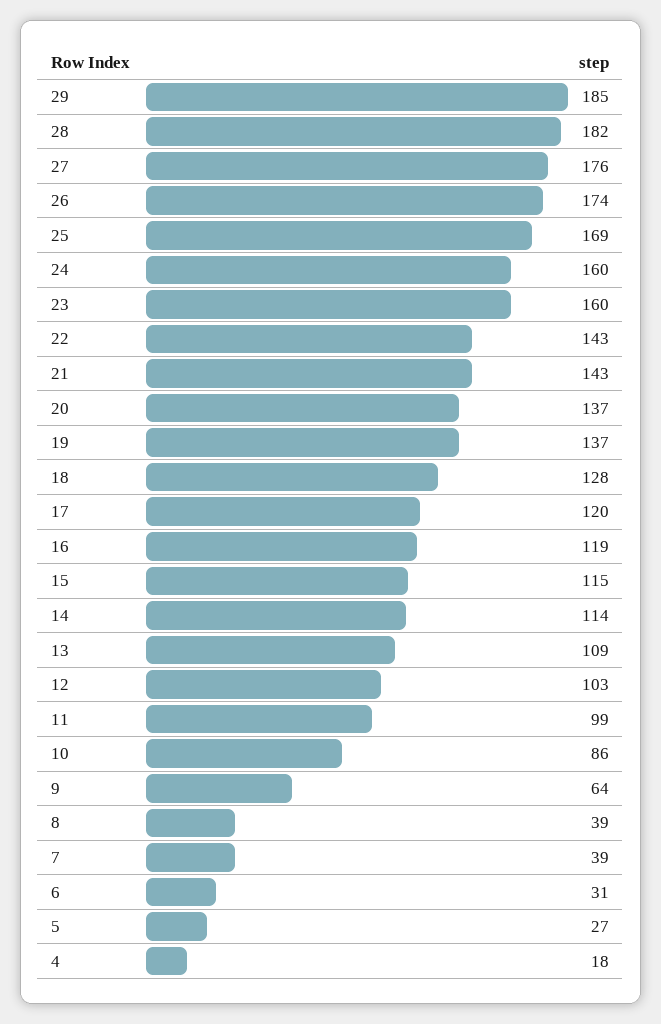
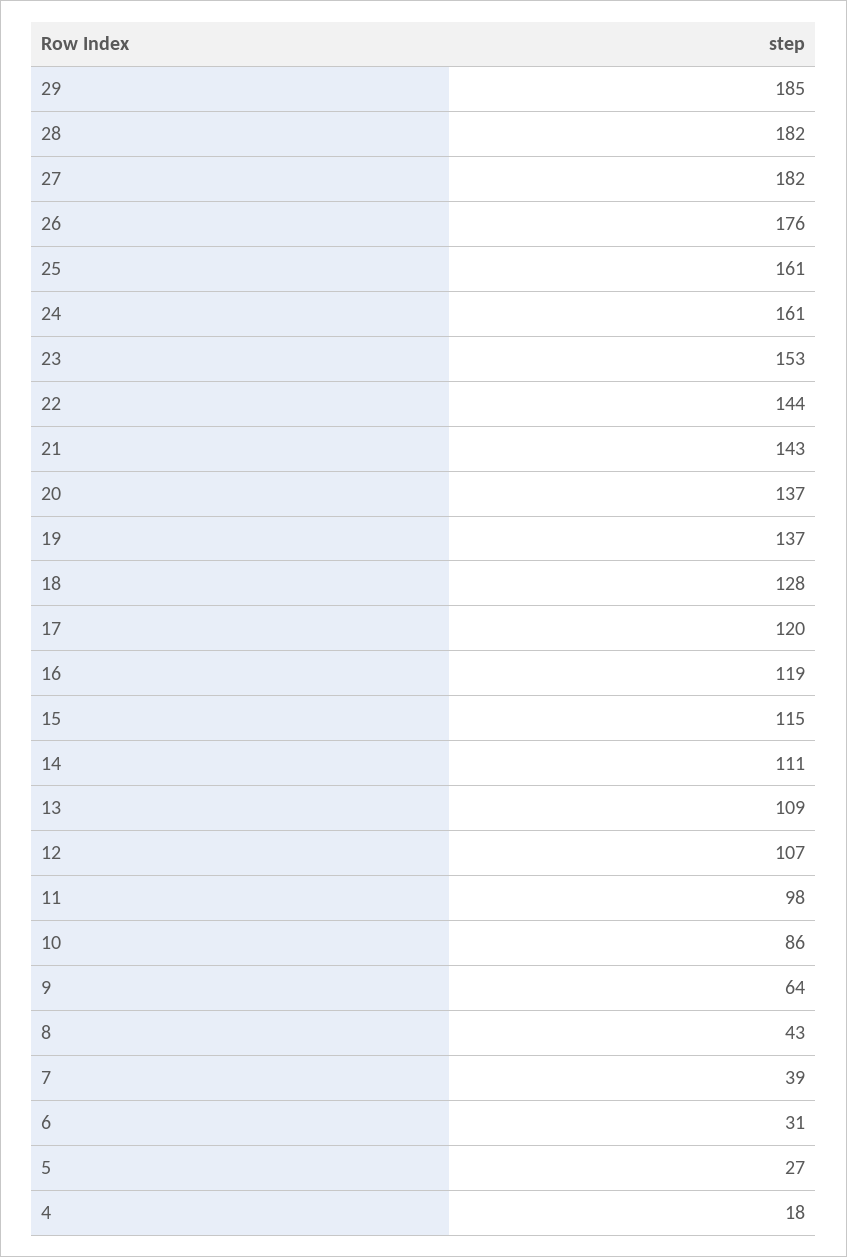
  {
    "29": 185,
    "28": 182,
-   "27": 176,
+   "27": 182,
-   "26": 174,
+   "26": 176,
-   "25": 169,
+   "25": 161,
-   "24": 160,
+   "24": 161,
-   "23": 160,
+   "23": 153,
-   "22": 143,
+   "22": 144,
    "21": 143,
    "20": 137,
    "19": 137,
    "18": 128,
    "17": 120,
    "16": 119,
    "15": 115,
-   "14": 114,
+   "14": 111,
    "13": 109,
-   "12": 103,
+   "12": 107,
-   "11": 99,
+   "11": 98,
    "10": 86,
    "9": 64,
-   "8": 39,
+   "8": 43,
    "7": 39,
    "6": 31,
    "5": 27,
    "4": 18
  }

